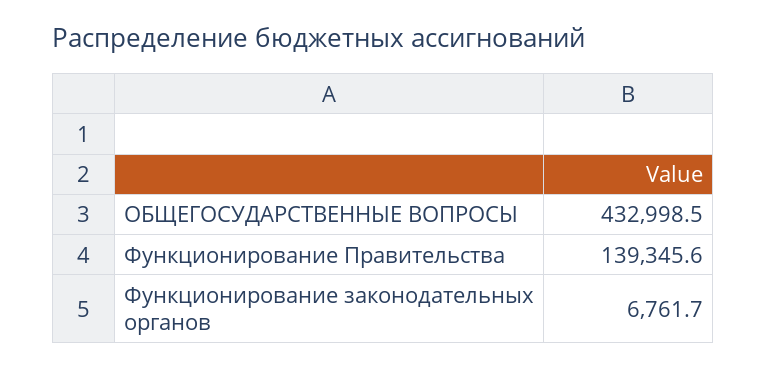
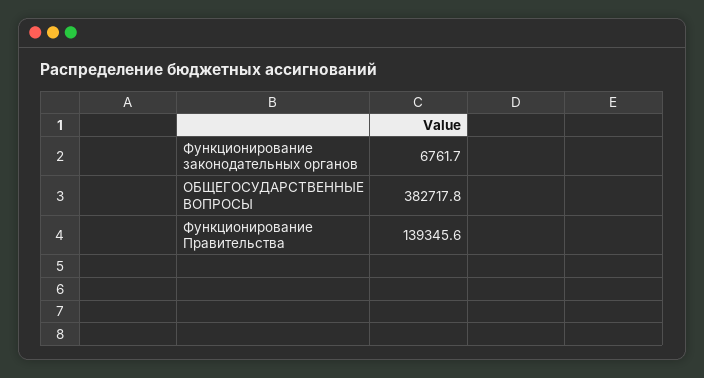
  {
-   "ОБЩЕГОСУДАРСТВЕННЫЕ ВОПРОСЫ": 432998.5,
+   "ОБЩЕГОСУДАРСТВЕННЫЕ ВОПРОСЫ": 382717.8,
    "Функционирование Правительства": 139345.6,
    "Функционирование законодательных органов": 6761.7
  }

